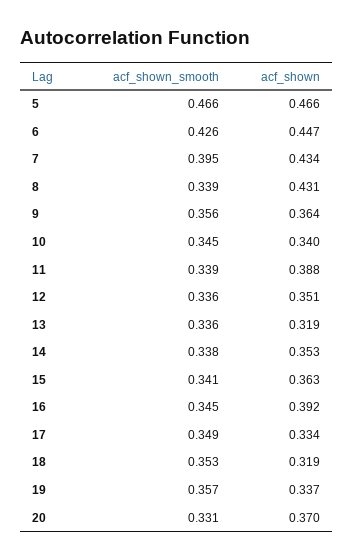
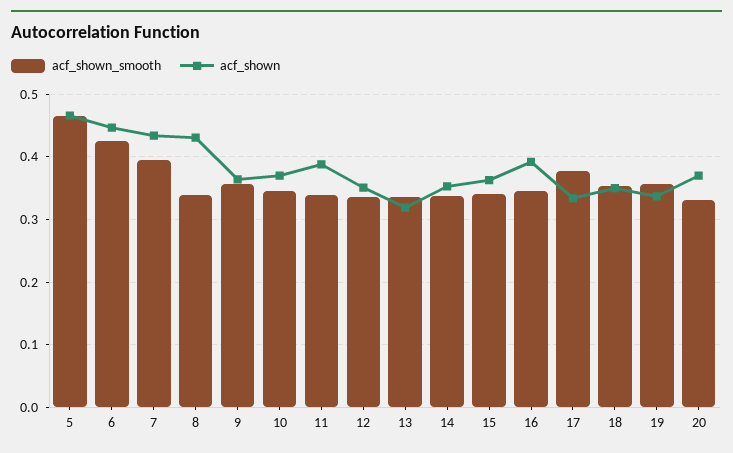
  {
    "acf_shown_smooth": {
      "5": 0.466,
      "6": 0.426,
      "7": 0.395,
      "8": 0.339,
      "9": 0.356,
      "10": 0.345,
      "11": 0.339,
      "12": 0.336,
      "13": 0.336,
      "14": 0.338,
      "15": 0.341,
      "16": 0.345,
-     "17": 0.349,
+     "17": 0.38,
      "18": 0.353,
      "19": 0.357,
      "20": 0.331
    },
    "acf_shown": {
      "5": 0.466,
      "6": 0.447,
      "7": 0.434,
      "8": 0.431,
      "9": 0.364,
-     "10": 0.34,
+     "10": 0.37,
      "11": 0.388,
      "12": 0.351,
      "13": 0.319,
      "14": 0.353,
      "15": 0.363,
      "16": 0.392,
      "17": 0.334,
-     "18": 0.319,
+     "18": 0.35,
      "19": 0.337,
      "20": 0.37
    }
  }

